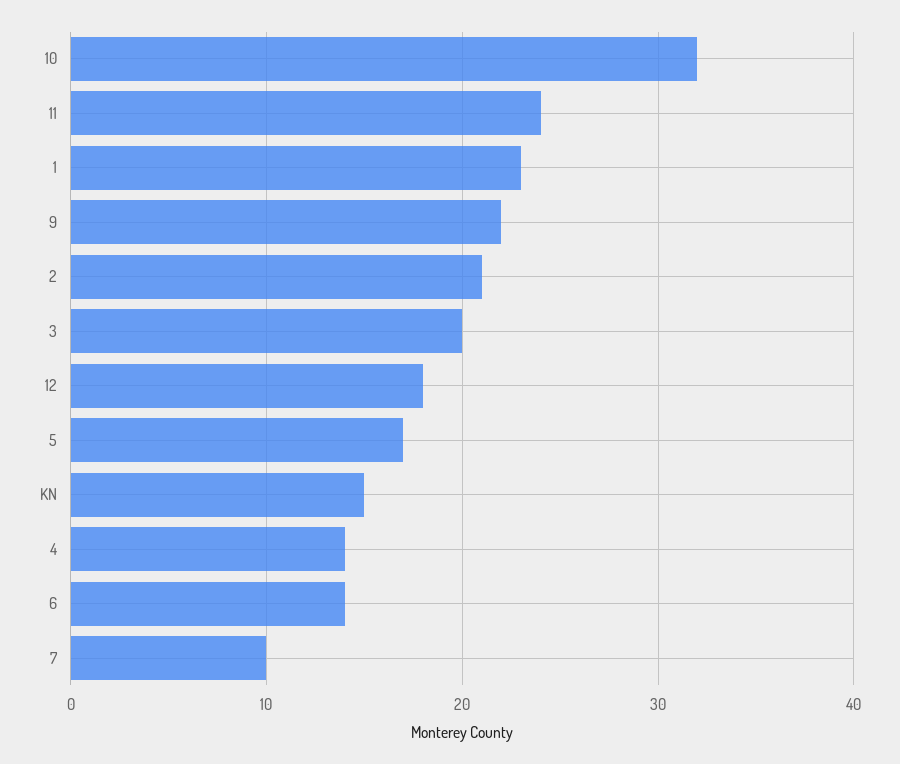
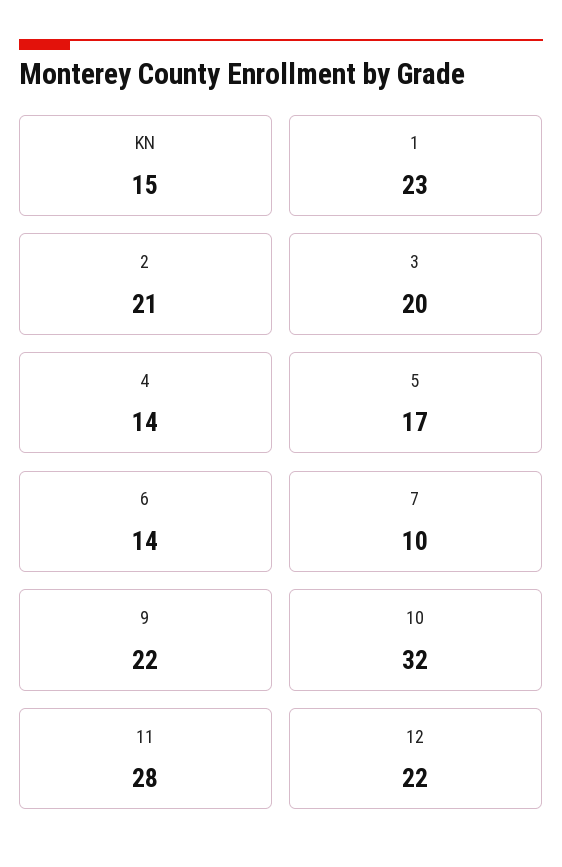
  {
    "10": 32,
-   "11": 24,
+   "11": 28,
    "1": 23,
    "9": 22,
    "2": 21,
    "3": 20,
-   "12": 18,
+   "12": 22,
    "5": 17,
    "KN": 15,
    "4": 14,
    "6": 14,
    "7": 10
  }

